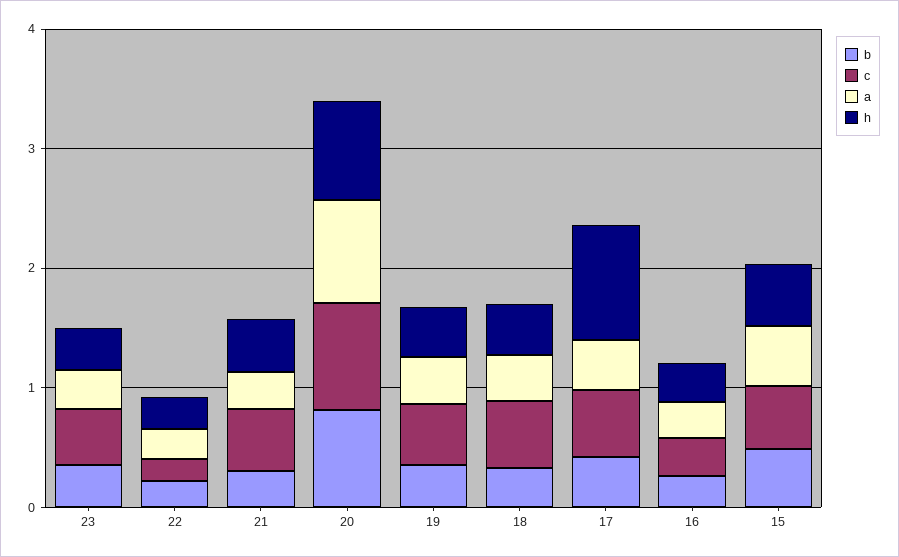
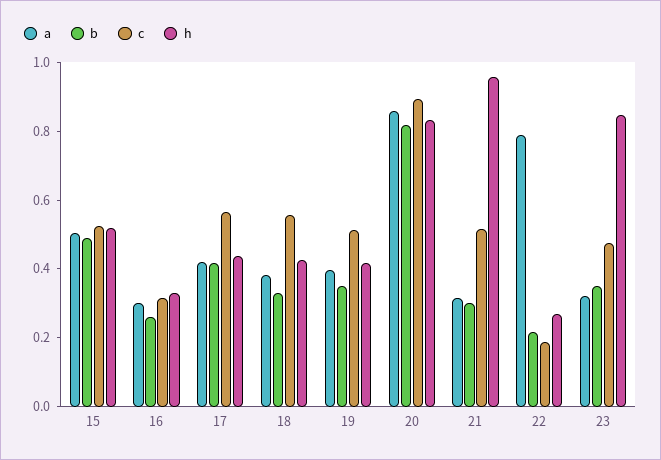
  {
    "b": {
      "23": 0.35,
      "22": 0.2,
      "21": 0.3,
      "20": 0.8,
      "19": 0.35,
      "18": 0.35,
      "17": 0.4,
      "16": 0.25,
      "15": 0.5
    },
    "c": {
      "23": 0.45,
      "22": 0.2,
      "21": 0.5,
      "20": 0.9,
      "19": 0.5,
      "18": 0.55,
      "17": 0.55,
      "16": 0.3,
      "15": 0.5
    },
    "a": {
      "23": 0.3,
-     "22": 0.2,
+     "22": 0.8,
      "21": 0.3,
      "20": 0.85,
      "19": 0.4,
      "18": 0.4,
      "17": 0.4,
      "16": 0.3,
      "15": 0.5
    },
    "h": {
-     "23": 0.4,
+     "23": 0.85,
      "22": 0.25,
-     "21": 0.4,
+     "21": 0.95,
      "20": 0.85,
      "19": 0.4,
      "18": 0.45,
-     "17": 1,
+     "17": 0.45,
      "16": 0.35,
      "15": 0.5
    }
  }

